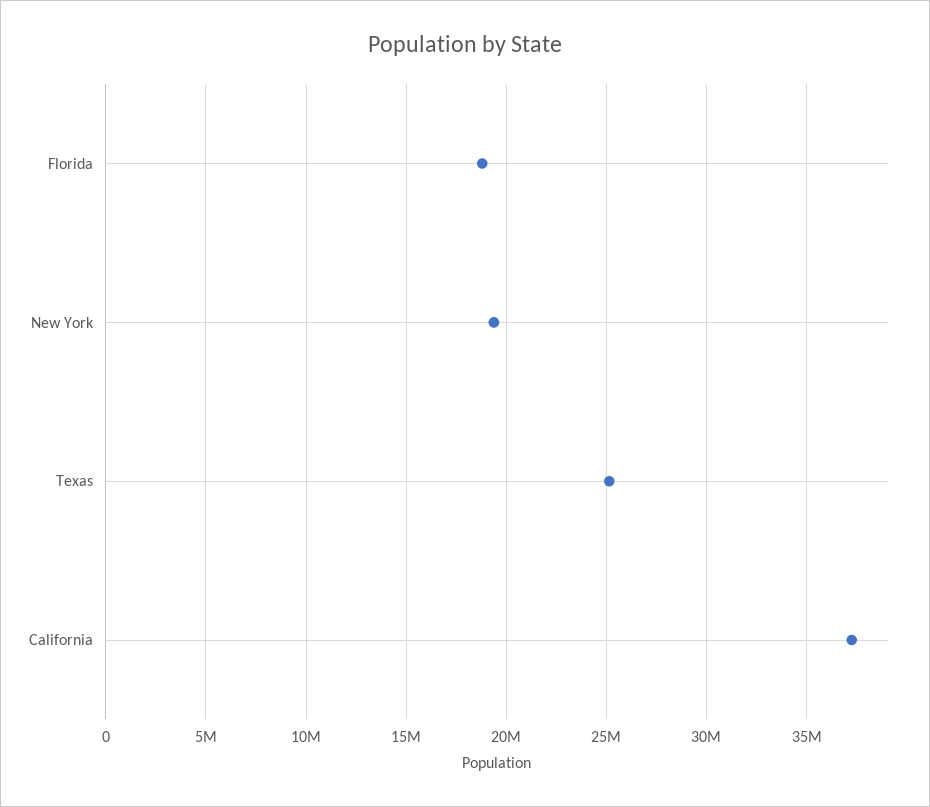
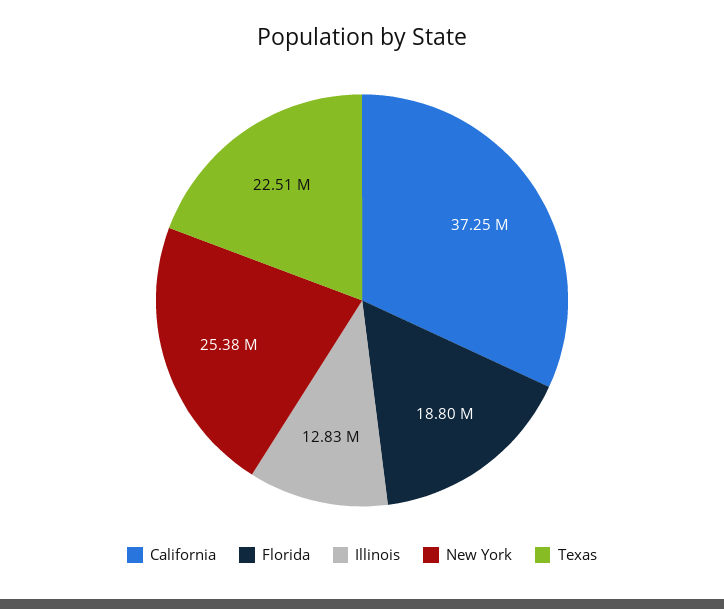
  {
    "Florida": 18800000,
-   "New York": 19500000,
+   "New York": 25380000,
-   "Texas": 25000000,
+   "Texas": 22510000,
-   "California": 37250000
+   "California": 37250000,
+   "Illinois": 12830000
  }

